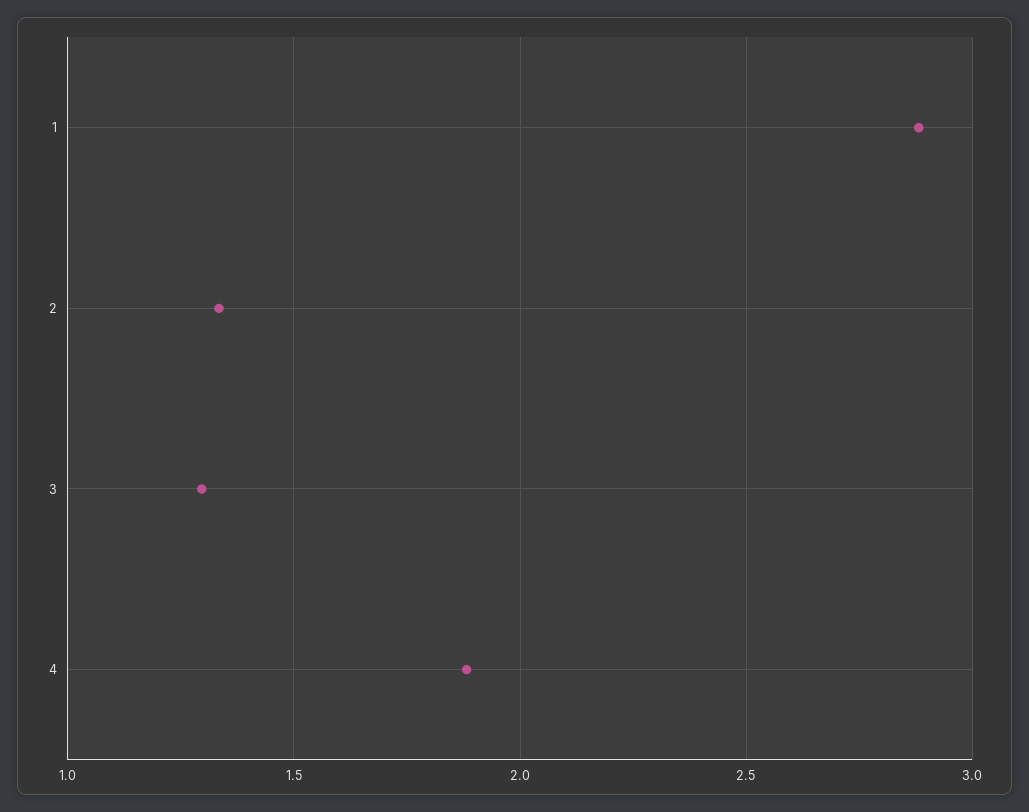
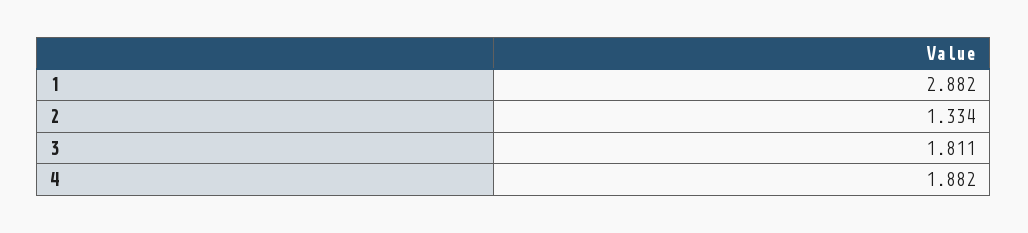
  {
    "1": 2.882,
    "2": 1.334,
-   "3": 1.3,
+   "3": 1.811,
    "4": 1.882
  }

